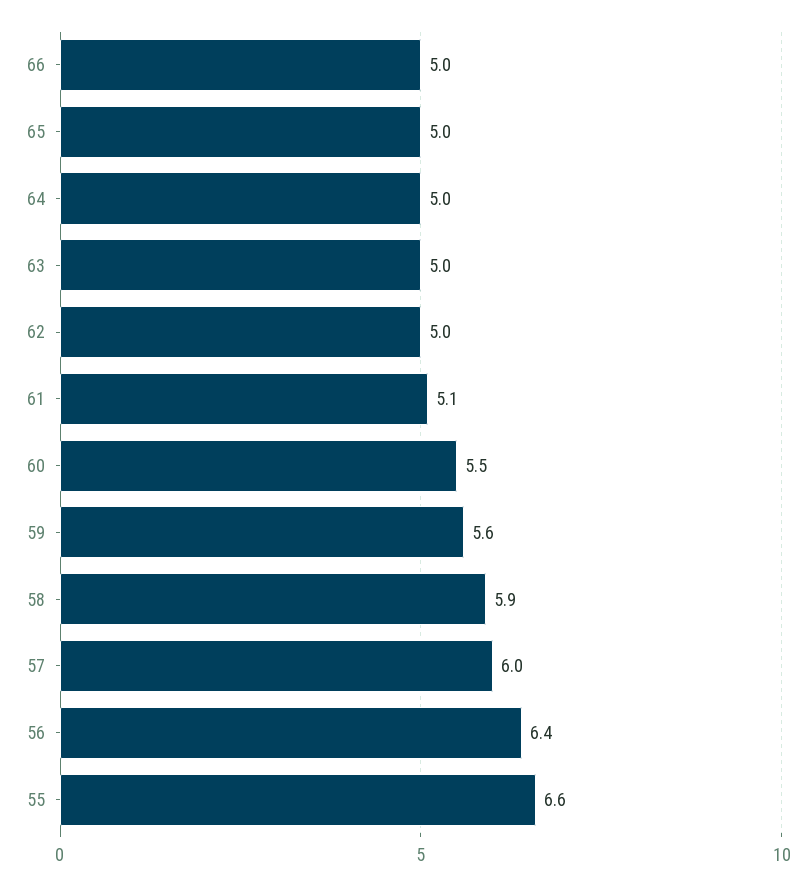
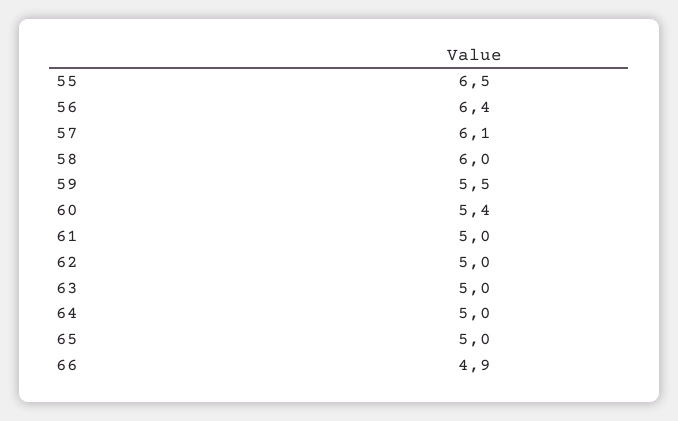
  {
-   "66": 5,
+   "66": 4.9,
    "65": 5,
    "64": 5,
    "63": 5,
    "62": 5,
-   "61": 5.1,
+   "61": 5,
-   "60": 5.5,
+   "60": 5.4,
-   "59": 5.6,
+   "59": 5.5,
-   "58": 5.9,
+   "58": 6,
-   "57": 6,
+   "57": 6.1,
    "56": 6.4,
-   "55": 6.6
+   "55": 6.5
  }

